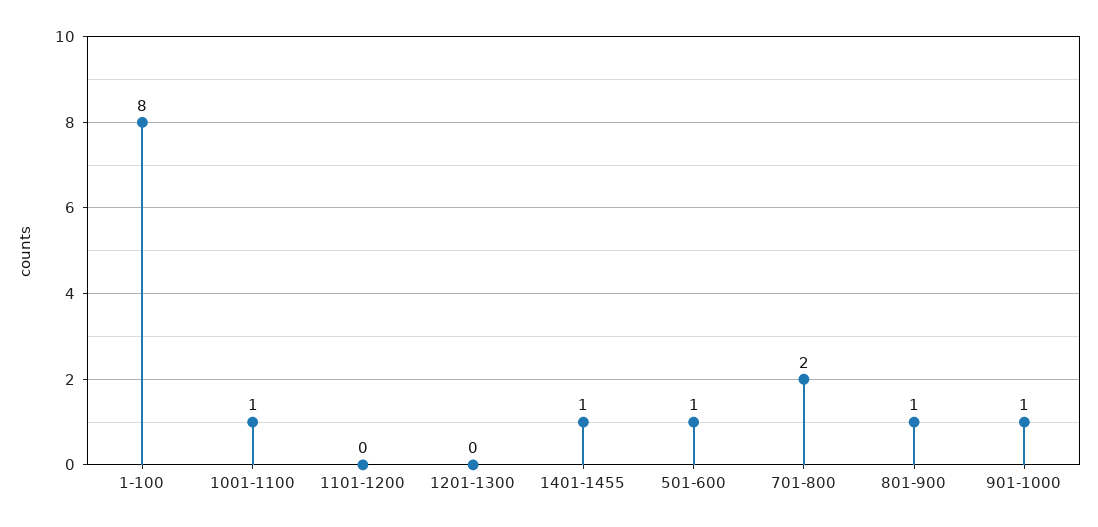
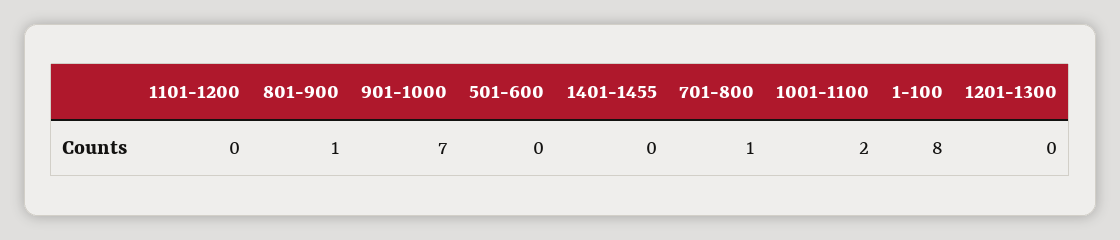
  {
    "1-100": 8,
-   "1001-1100": 1,
+   "1001-1100": 2,
    "1101-1200": 0,
    "1201-1300": 0,
-   "1401-1455": 1,
+   "1401-1455": 0,
-   "501-600": 1,
+   "501-600": 0,
-   "701-800": 2,
+   "701-800": 1,
    "801-900": 1,
-   "901-1000": 1
+   "901-1000": 7
  }

